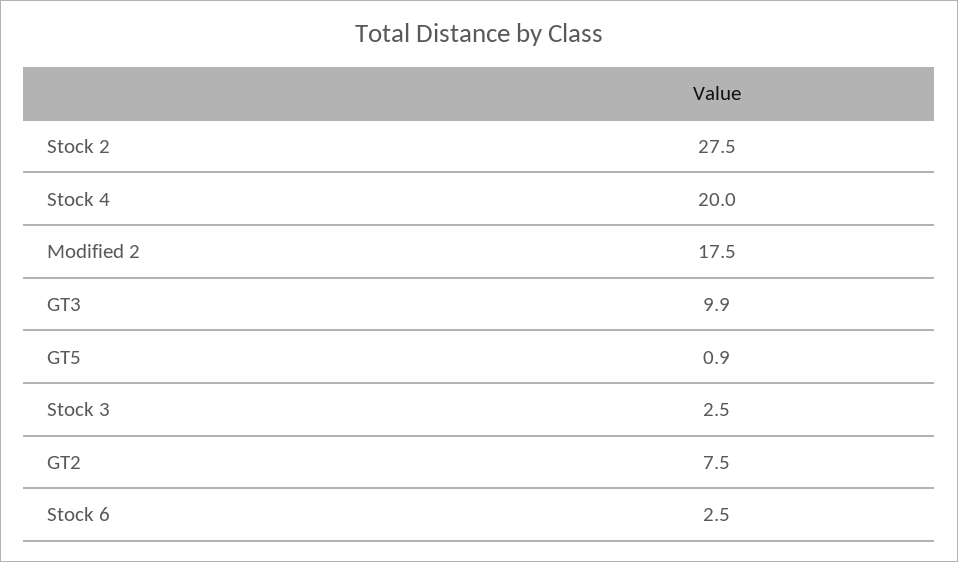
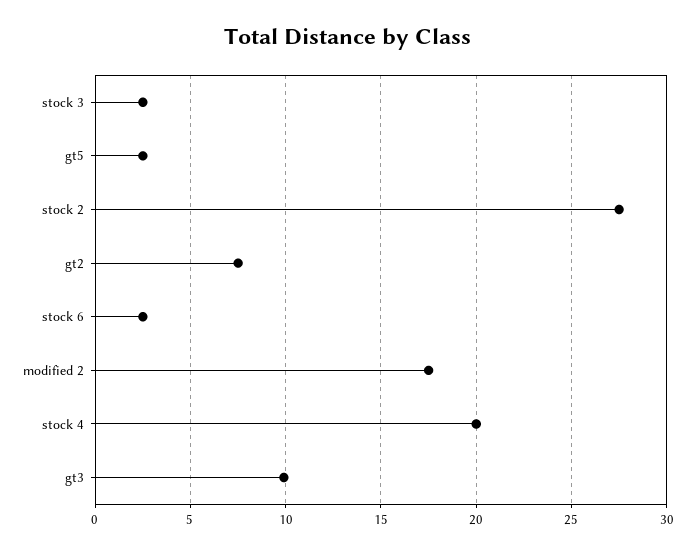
  {
    "Stock 2": 27.5,
    "Stock 4": 20,
    "Modified 2": 17.5,
    "GT3": 9.9,
-   "GT5": 0.9,
+   "GT5": 2.5,
    "Stock 3": 2.5,
    "GT2": 7.5,
    "Stock 6": 2.5
  }

